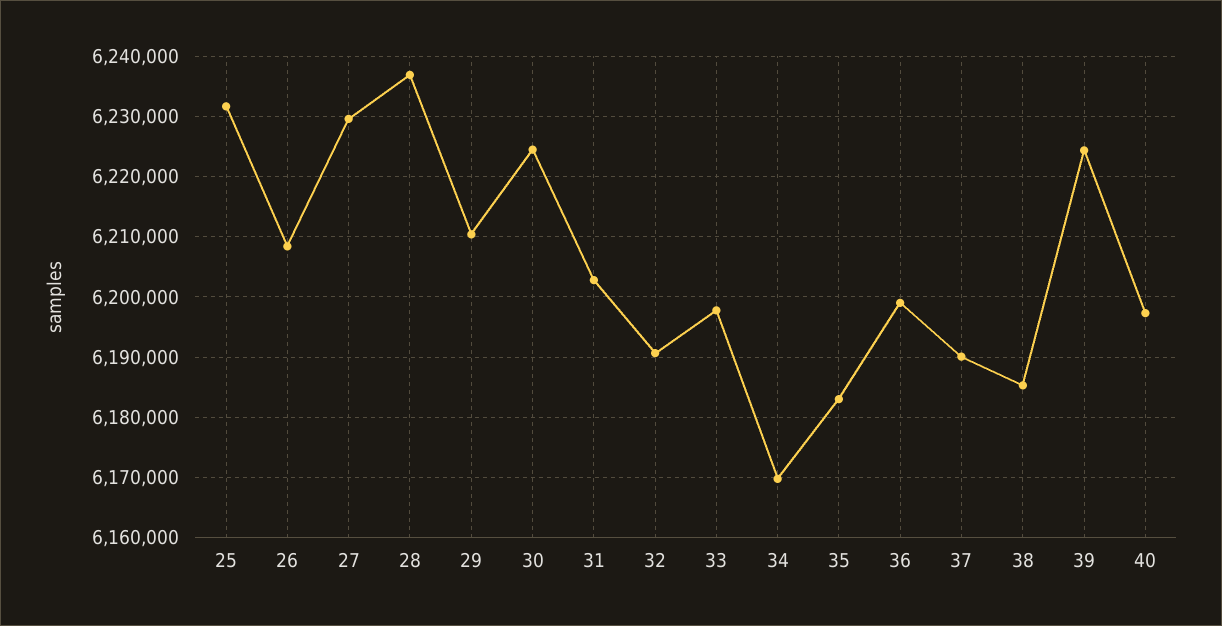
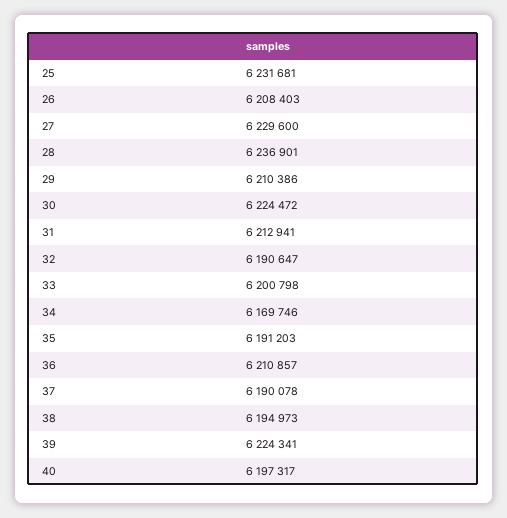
  {
    "25": 6231681,
    "26": 6208403,
    "27": 6229600,
    "28": 6236901,
    "29": 6210386,
    "30": 6224472,
-   "31": 6203000,
+   "31": 6212941,
    "32": 6190647,
-   "33": 6198000,
+   "33": 6200798,
    "34": 6169746,
-   "35": 6183000,
+   "35": 6191203,
-   "36": 6199000,
+   "36": 6210857,
    "37": 6190078,
-   "38": 6185000,
+   "38": 6194973,
    "39": 6224341,
    "40": 6197317
  }

